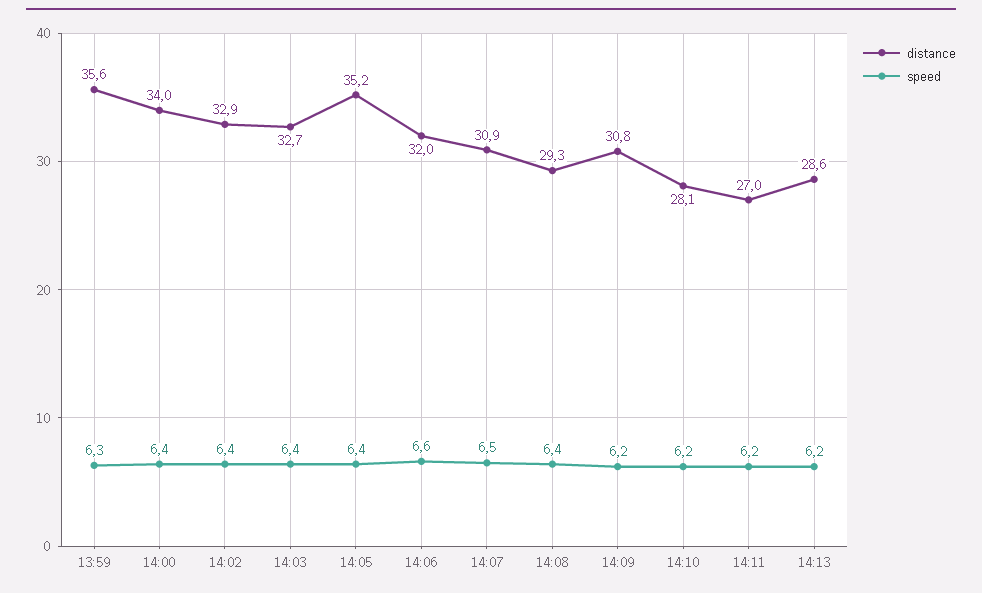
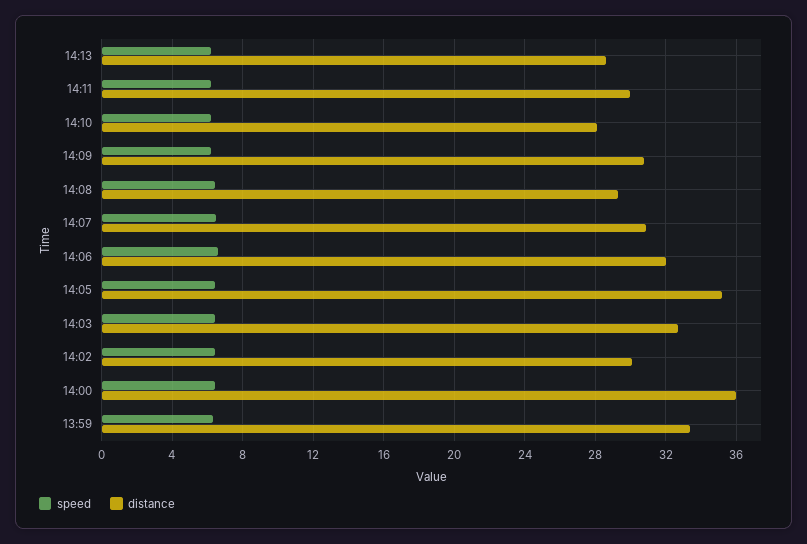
  {
    "distance": {
-     "13:59": 35.6,
+     "13:59": 33.5,
-     "14:00": 34,
+     "14:00": 36,
-     "14:02": 32.9,
+     "14:02": 30,
      "14:03": 32.7,
      "14:05": 35.2,
      "14:06": 32,
      "14:07": 30.9,
      "14:08": 29.3,
      "14:09": 30.8,
      "14:10": 28.1,
-     "14:11": 27,
+     "14:11": 30,
      "14:13": 28.6
    },
    "speed": {
      "13:59": 6.3,
      "14:00": 6.4,
      "14:02": 6.4,
      "14:03": 6.4,
      "14:05": 6.4,
      "14:06": 6.6,
      "14:07": 6.5,
      "14:08": 6.4,
      "14:09": 6.2,
      "14:10": 6.2,
      "14:11": 6.2,
      "14:13": 6.2
    }
  }

